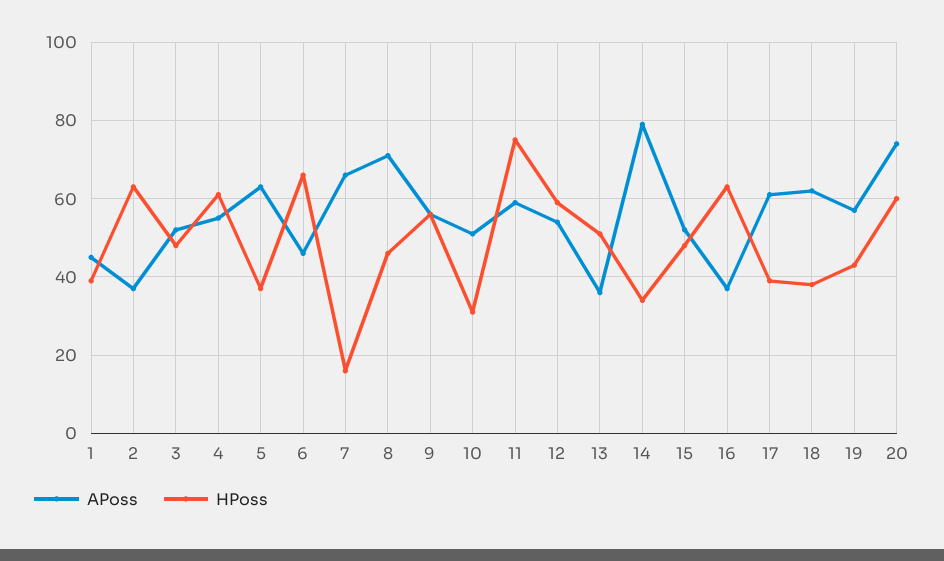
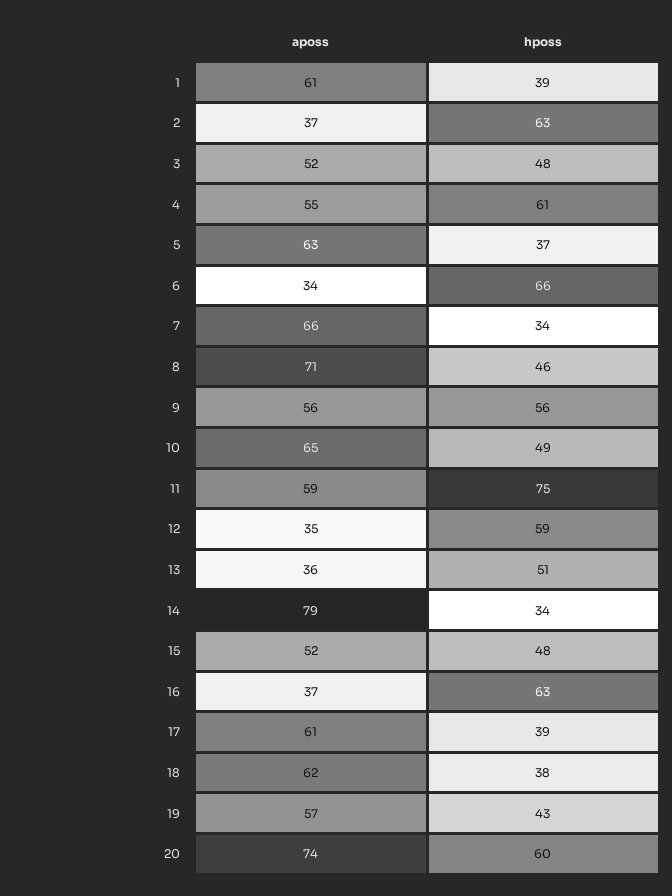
  {
    "APoss": {
-     "1": 45,
+     "1": 61,
      "2": 37,
      "3": 52,
      "4": 55,
      "5": 63,
-     "6": 45,
+     "6": 34,
      "7": 66,
      "8": 71,
      "9": 56,
-     "10": 50,
+     "10": 65,
      "11": 59,
-     "12": 55,
+     "12": 35,
      "13": 36,
      "14": 79,
      "15": 52,
      "16": 37,
      "17": 61,
      "18": 62,
      "19": 57,
      "20": 74
    },
    "HPoss": {
      "1": 39,
      "2": 63,
      "3": 48,
      "4": 61,
      "5": 37,
      "6": 66,
-     "7": 15,
+     "7": 34,
      "8": 46,
      "9": 56,
-     "10": 30,
+     "10": 49,
      "11": 75,
      "12": 59,
      "13": 51,
      "14": 34,
      "15": 48,
      "16": 63,
      "17": 39,
      "18": 38,
      "19": 43,
      "20": 60
    }
  }

